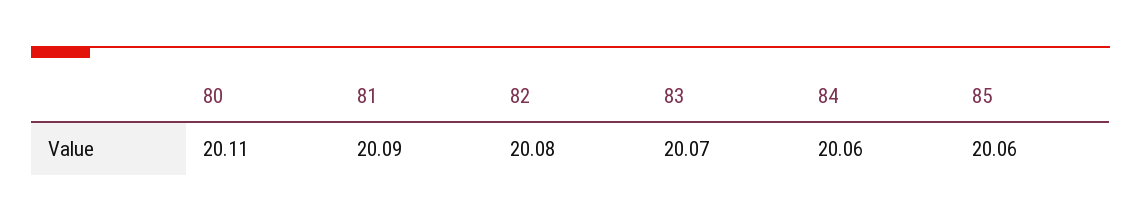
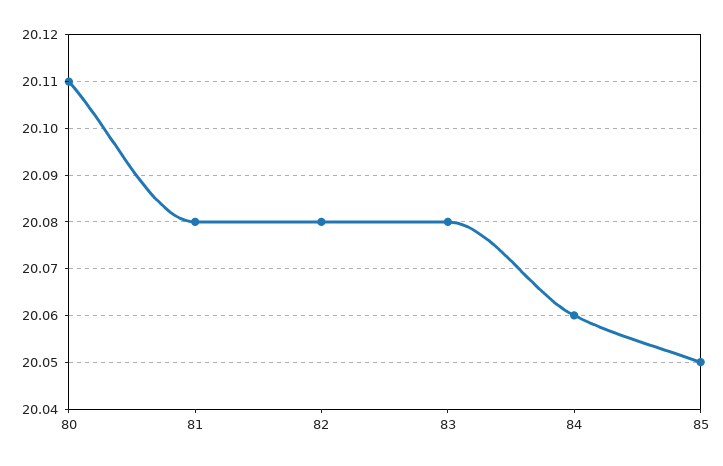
  {
    "80": 20.11,
-   "81": 20.09,
+   "81": 20.08,
    "82": 20.08,
-   "83": 20.07,
+   "83": 20.08,
    "84": 20.06,
-   "85": 20.06
+   "85": 20.05
  }

